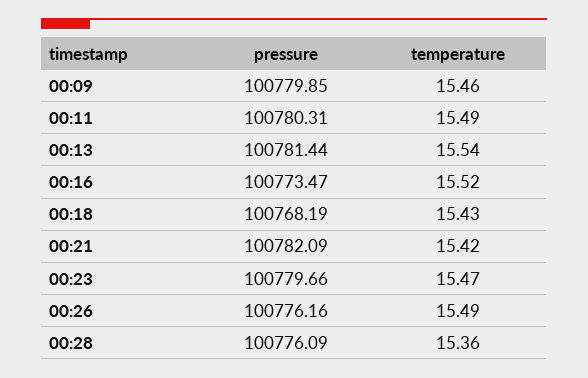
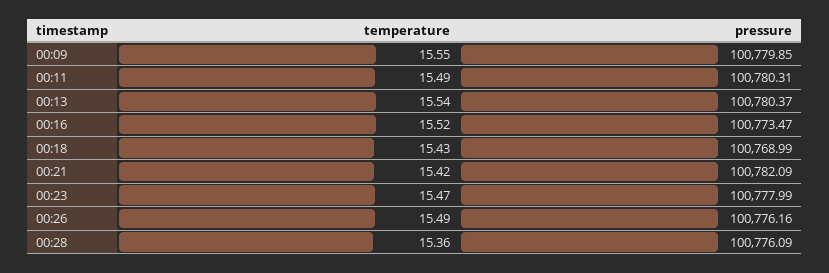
  {
    "pressure": {
      "00:09": 100779.85,
      "00:11": 100780.31,
-     "00:13": 100781.44,
+     "00:13": 100780.37,
      "00:16": 100773.47,
-     "00:18": 100768.19,
+     "00:18": 100768.99,
      "00:21": 100782.09,
-     "00:23": 100779.66,
+     "00:23": 100777.99,
      "00:26": 100776.16,
      "00:28": 100776.09
    },
    "temperature": {
-     "00:09": 15.46,
+     "00:09": 15.55,
      "00:11": 15.49,
      "00:13": 15.54,
      "00:16": 15.52,
      "00:18": 15.43,
      "00:21": 15.42,
      "00:23": 15.47,
      "00:26": 15.49,
      "00:28": 15.36
    }
  }

